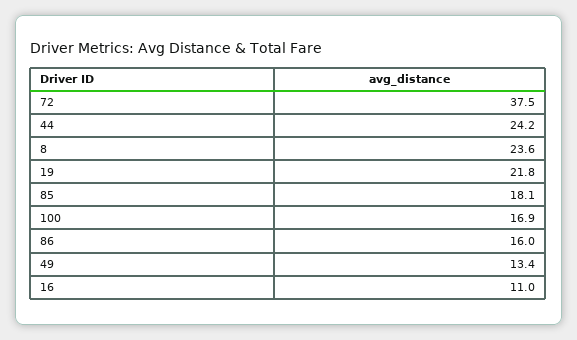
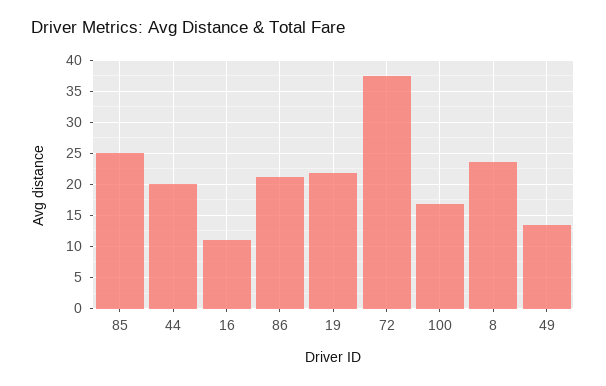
  {
    "72": 37.5,
-   "44": 24.2,
+   "44": 20,
    "8": 23.6,
    "19": 21.8,
-   "85": 18.1,
+   "85": 25,
    "100": 16.9,
-   "86": 16,
+   "86": 21,
    "49": 13.4,
    "16": 11
  }

